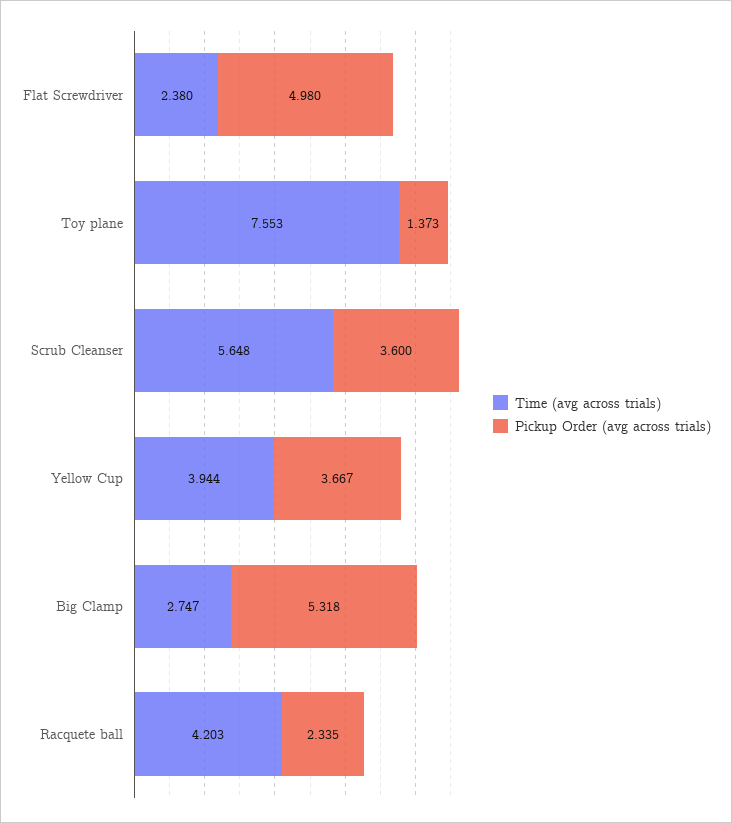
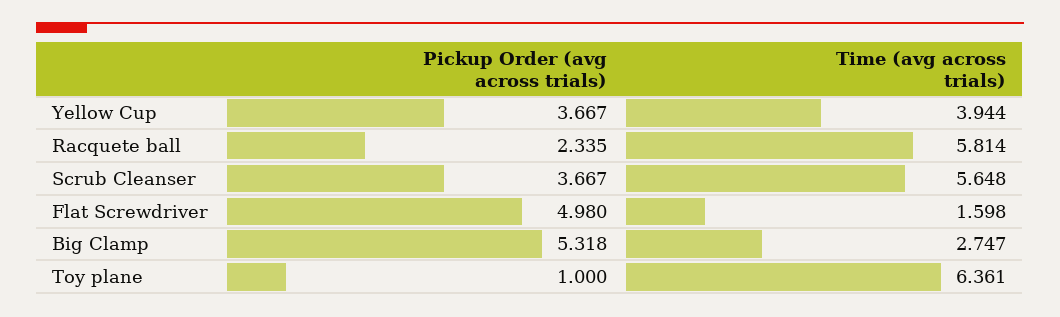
  {
    "Time (avg across trials)": {
-     "Flat Screwdriver": 2.38,
+     "Flat Screwdriver": 1.598,
-     "Toy plane": 7.553,
+     "Toy plane": 6.361,
      "Scrub Cleanser": 5.648,
      "Yellow Cup": 3.944,
      "Big Clamp": 2.747,
-     "Racquete ball": 4.203
+     "Racquete ball": 5.814
    },
    "Pickup Order (avg across trials)": {
      "Flat Screwdriver": 4.98,
-     "Toy plane": 1.373,
+     "Toy plane": 1,
-     "Scrub Cleanser": 3.6,
+     "Scrub Cleanser": 3.667,
      "Yellow Cup": 3.667,
      "Big Clamp": 5.318,
      "Racquete ball": 2.335
    }
  }

